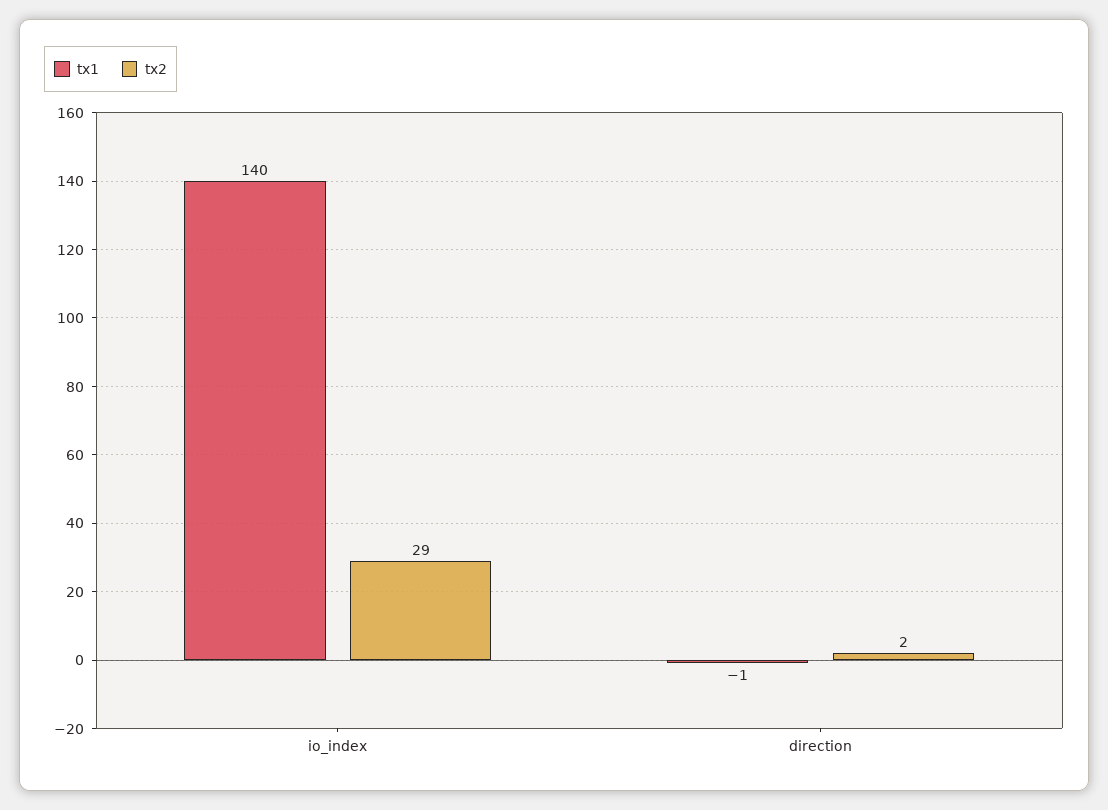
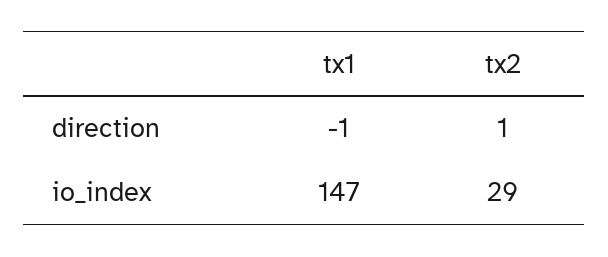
  {
    "tx1": {
-     "io_index": 140,
+     "io_index": 147,
      "direction": -1
    },
    "tx2": {
      "io_index": 29,
-     "direction": 2
+     "direction": 1
    }
  }

